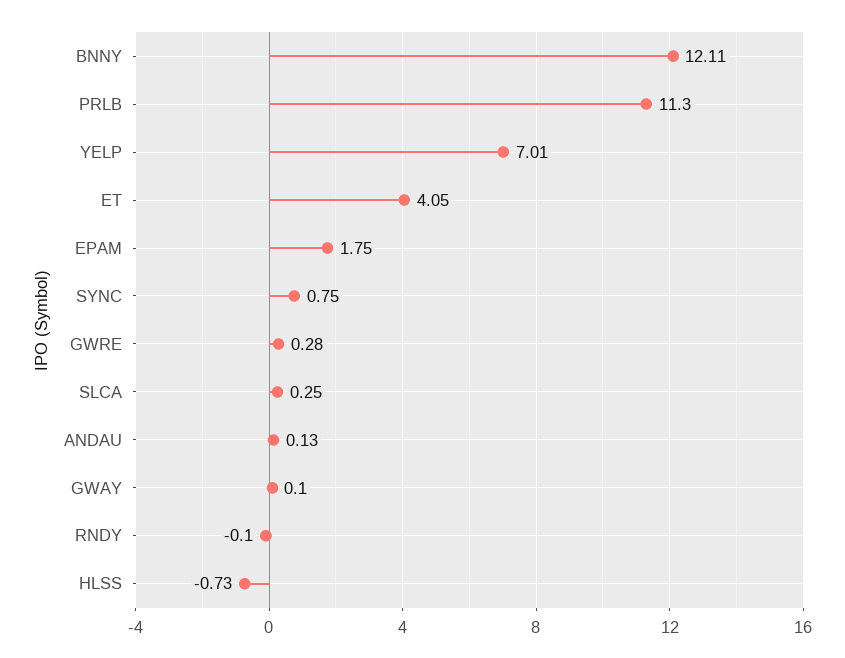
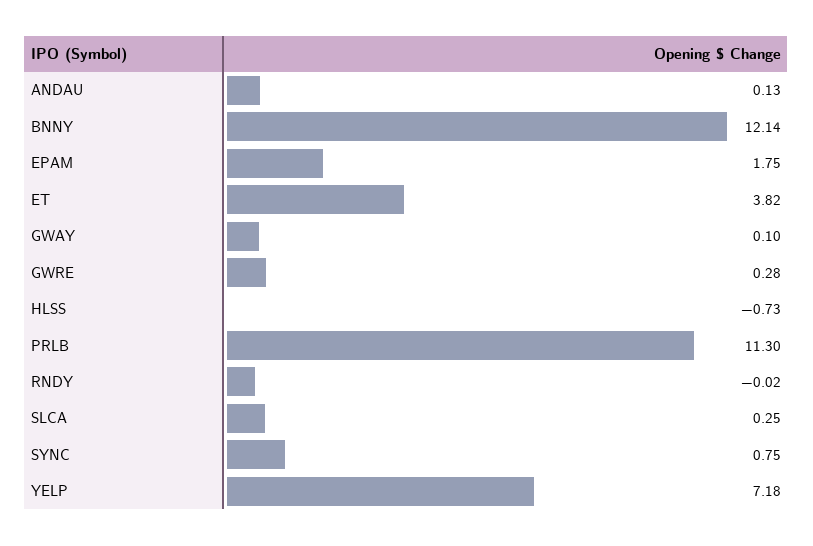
  {
-   "BNNY": 12.11,
+   "BNNY": 12.14,
    "PRLB": 11.3,
-   "YELP": 7.01,
+   "YELP": 7.18,
-   "ET": 4.05,
+   "ET": 3.82,
    "EPAM": 1.75,
    "SYNC": 0.75,
    "GWRE": 0.28,
    "SLCA": 0.25,
    "ANDAU": 0.13,
    "GWAY": 0.1,
-   "RNDY": -0.1,
+   "RNDY": -0.02,
    "HLSS": -0.73
  }

